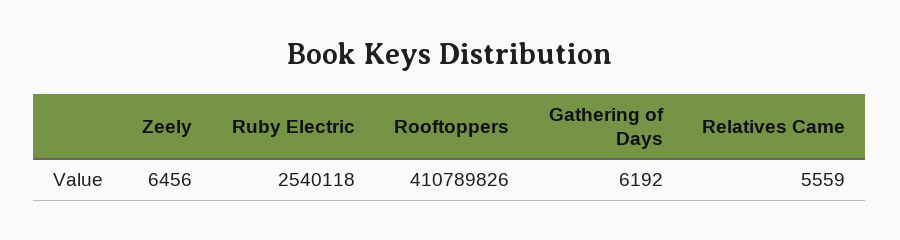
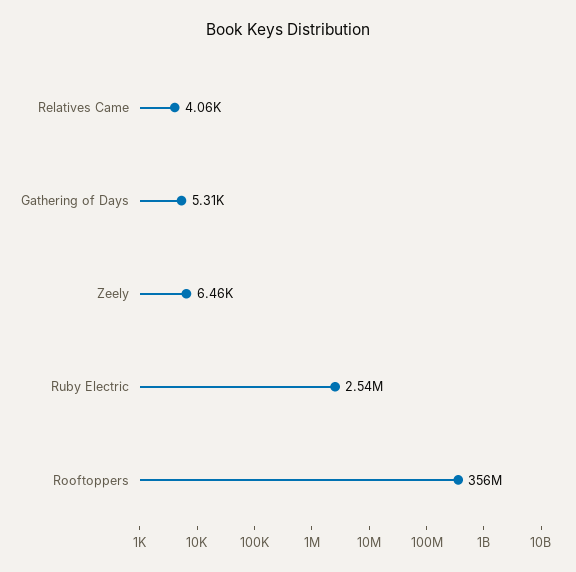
  {
    "Zeely": 6456,
    "Ruby Electric": 2540118,
-   "Rooftoppers": 410789826,
+   "Rooftoppers": 356000000,
-   "Gathering of Days": 6192,
+   "Gathering of Days": 5310,
-   "Relatives Came": 5559
+   "Relatives Came": 4060
  }

